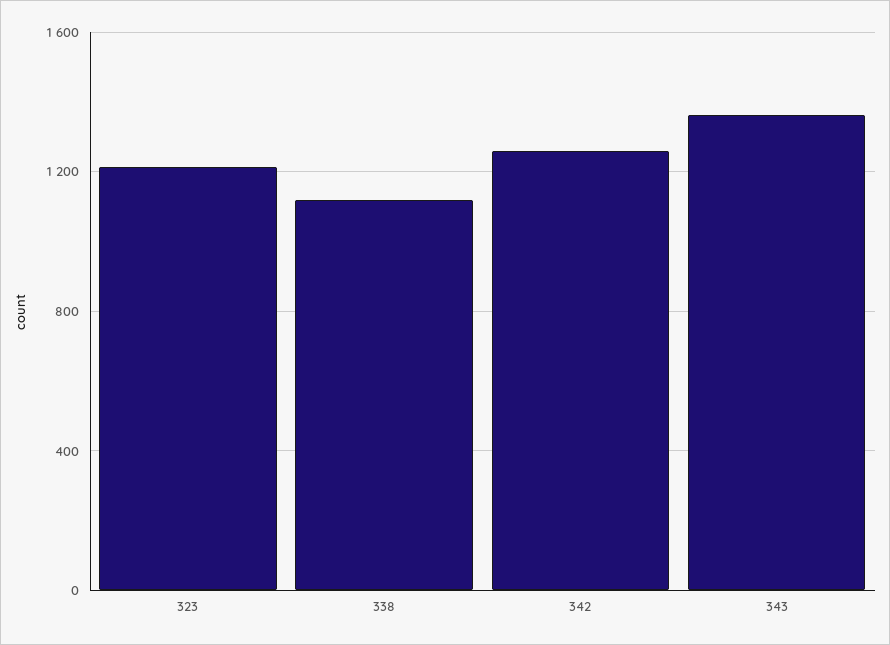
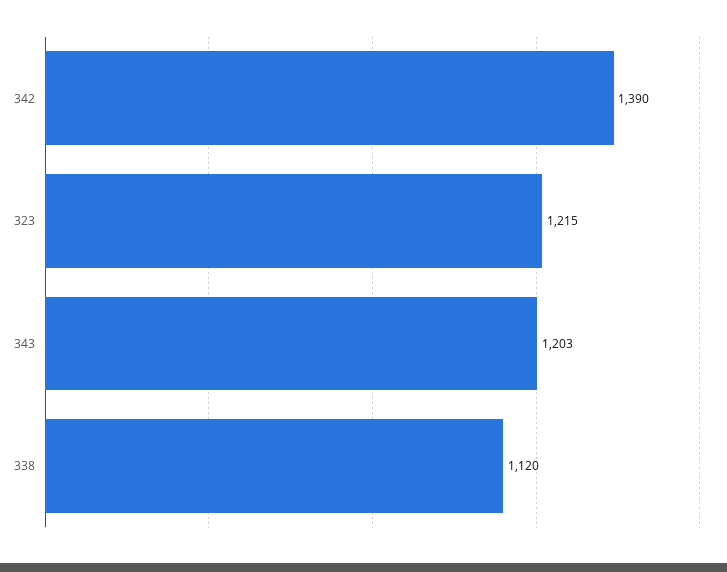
  {
    "323": 1215,
    "338": 1120,
-   "342": 1250,
+   "342": 1390,
-   "343": 1350
+   "343": 1203
  }

